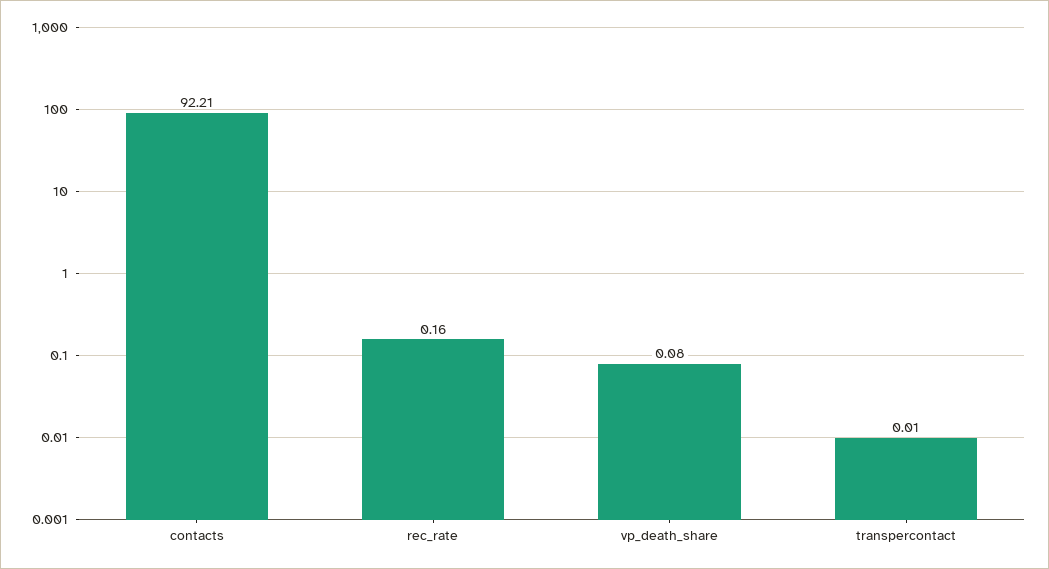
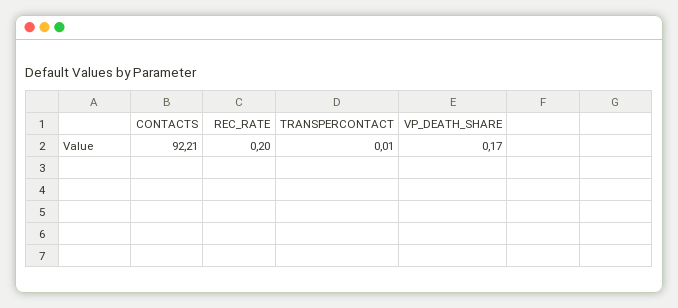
  {
    "contacts": 92.21,
-   "rec_rate": 0.16,
+   "rec_rate": 0.2,
-   "vp_death_share": 0.08,
+   "vp_death_share": 0.17,
    "transpercontact": 0.01
  }

